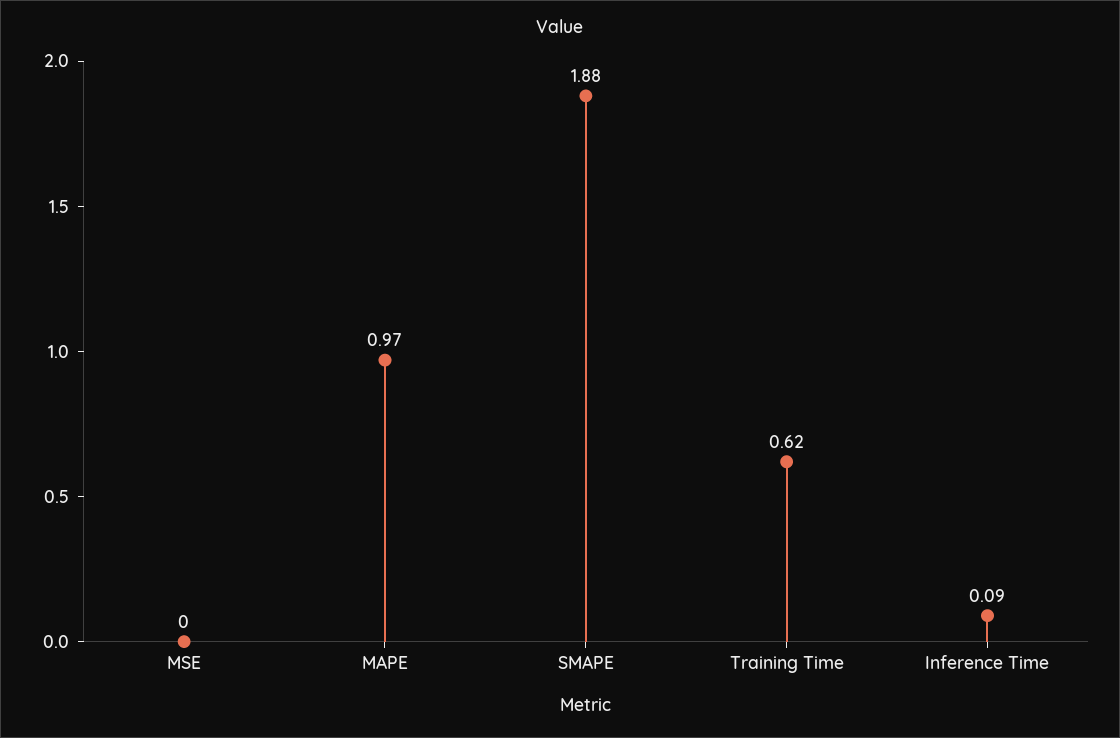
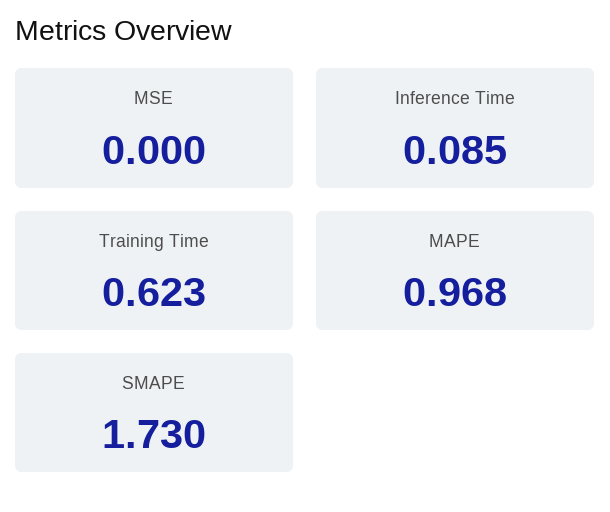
  {
    "MSE": 0,
    "MAPE": 0.968,
-   "SMAPE": 1.88,
+   "SMAPE": 1.73,
    "Training Time": 0.623,
    "Inference Time": 0.085
  }

